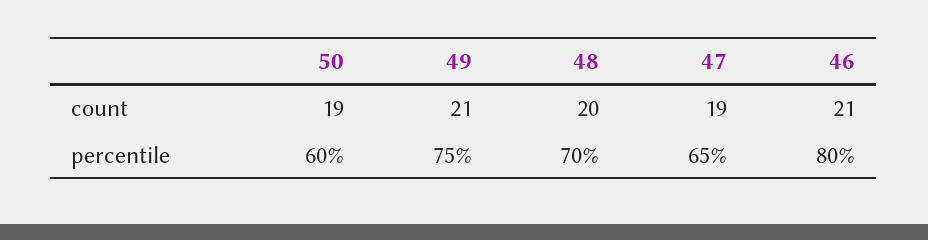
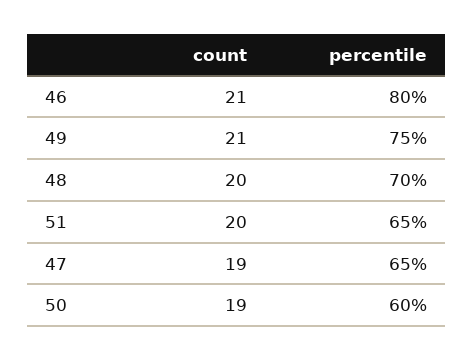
  {
    "50": {
      "count": 19,
      "percentile": 60
    },
    "49": {
      "count": 21,
      "percentile": 75
    },
    "48": {
      "count": 20,
      "percentile": 70
    },
    "47": {
      "count": 19,
      "percentile": 65
    },
    "46": {
      "count": 21,
      "percentile": 80
-   }
+   },
+   "51": {
+     "count": 20,
+     "percentile": 65
+   }
  }

